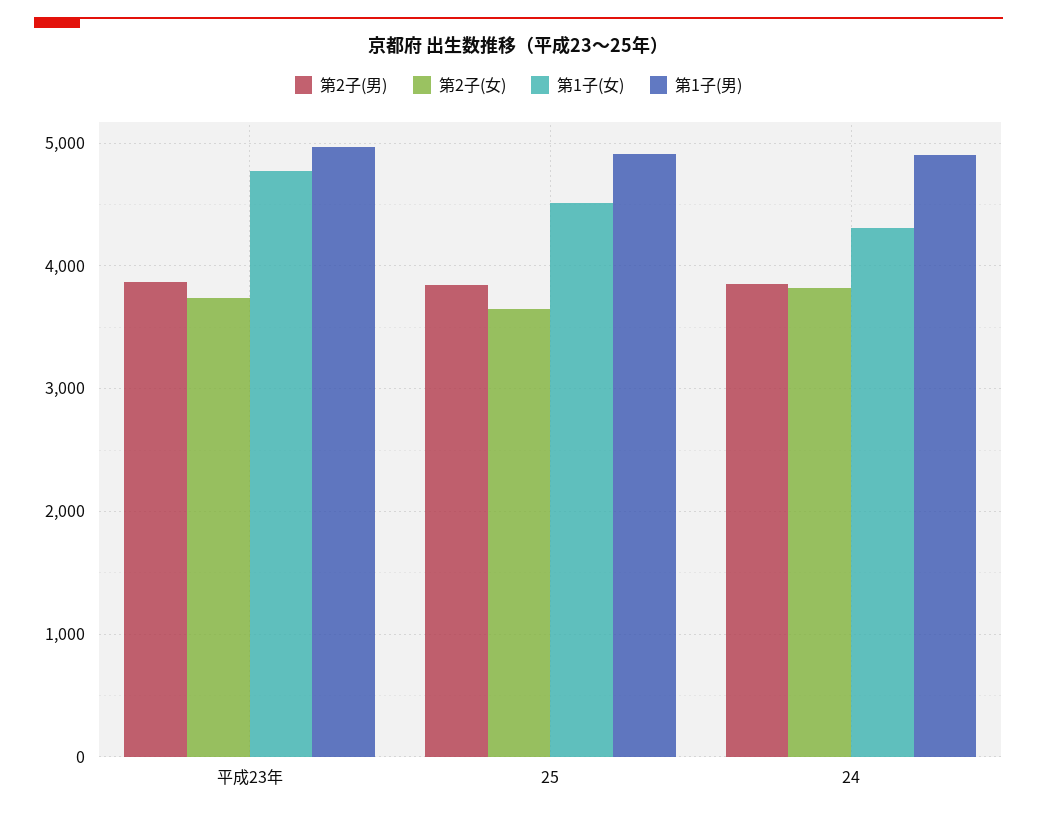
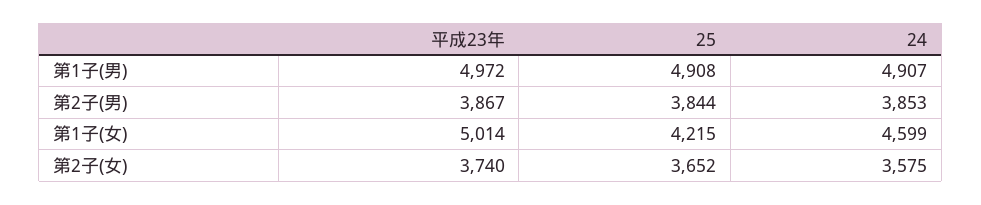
  {
    "第2子(男)": {
      "平成23年": 3867,
      "25": 3844,
      "24": 3853
    },
    "第2子(女)": {
      "平成23年": 3740,
      "25": 3652,
-     "24": 3800
+     "24": 3575
    },
    "第1子(女)": {
-     "平成23年": 4800,
+     "平成23年": 5014,
-     "25": 4500,
+     "25": 4215,
-     "24": 4300
+     "24": 4599
    },
    "第1子(男)": {
      "平成23年": 4972,
      "25": 4908,
      "24": 4907
    }
  }

